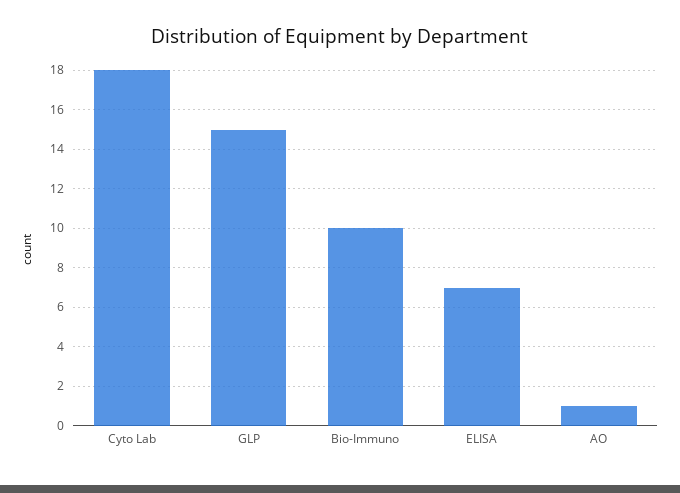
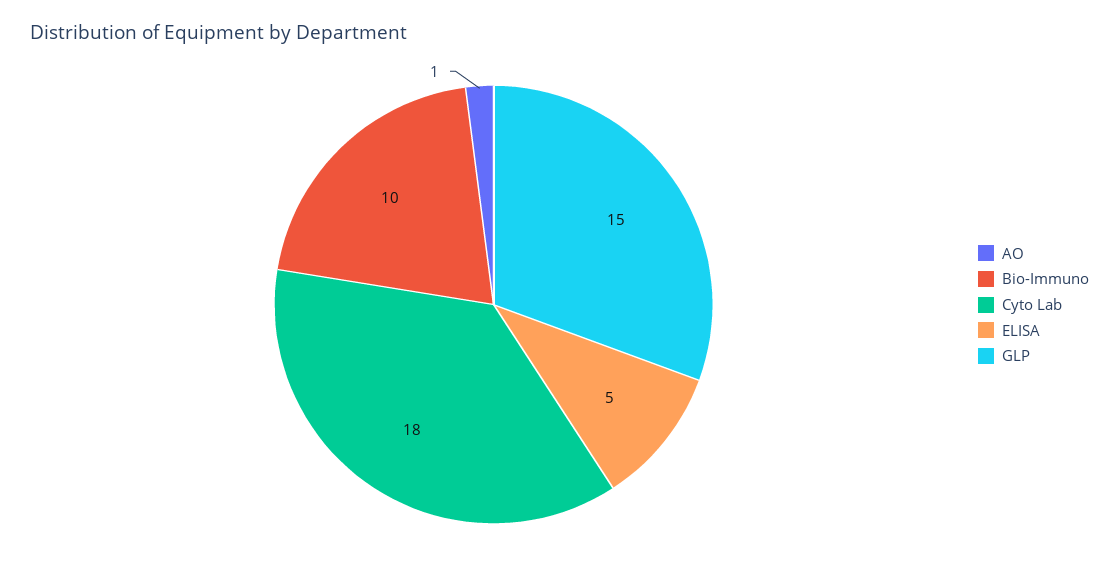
  {
    "Cyto Lab": 18,
    "GLP": 15,
    "Bio-Immuno": 10,
-   "ELISA": 7,
+   "ELISA": 5,
    "AO": 1
  }

